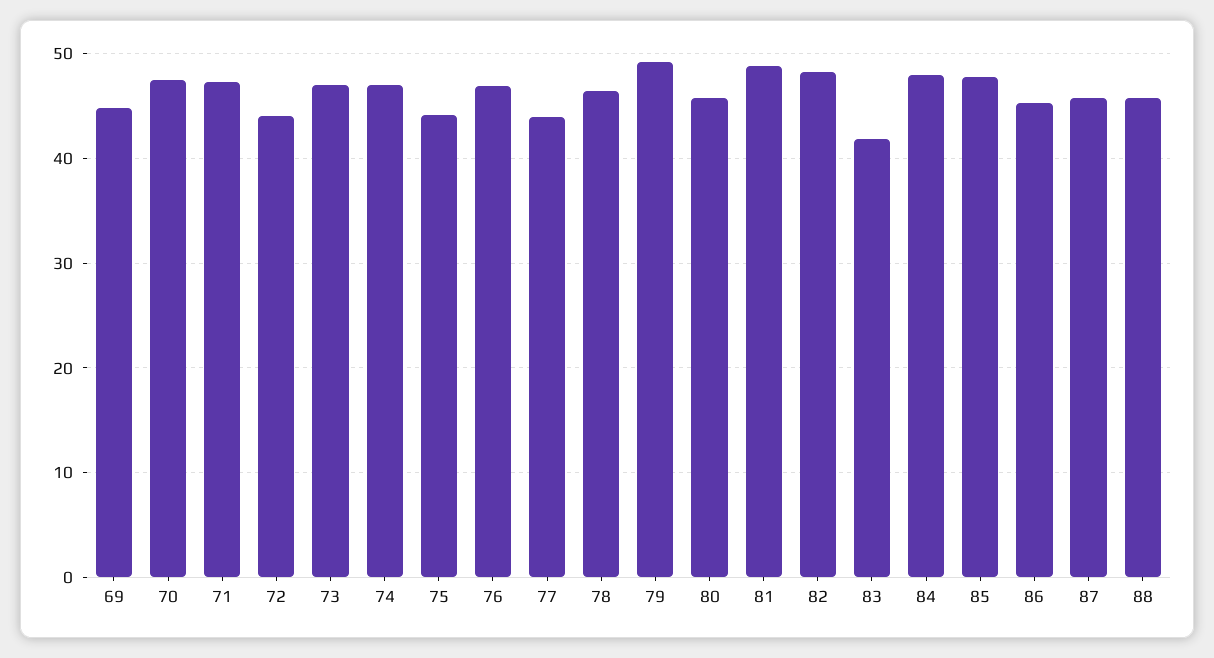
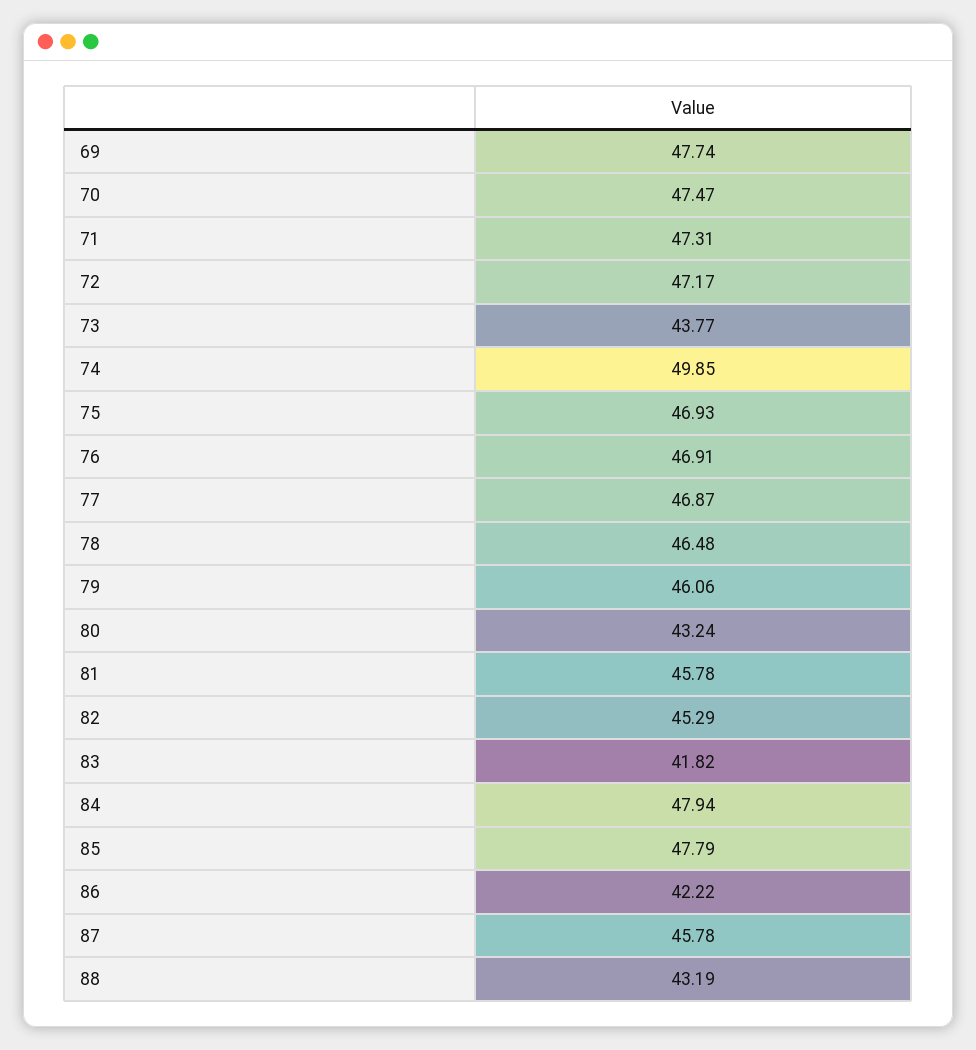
  {
-   "69": 45,
+   "69": 47.74,
    "70": 47.47,
    "71": 47.31,
-   "72": 44,
+   "72": 47.17,
-   "73": 47,
+   "73": 43.77,
-   "74": 47,
+   "74": 49.85,
-   "75": 44,
+   "75": 46.93,
    "76": 46.91,
-   "77": 44,
+   "77": 46.87,
    "78": 46.48,
-   "79": 49,
+   "79": 46.06,
-   "80": 46,
+   "80": 43.24,
-   "81": 49,
+   "81": 45.78,
-   "82": 48,
+   "82": 45.29,
    "83": 41.82,
    "84": 47.94,
    "85": 47.79,
-   "86": 45,
+   "86": 42.22,
    "87": 45.78,
-   "88": 46
+   "88": 43.19
  }

